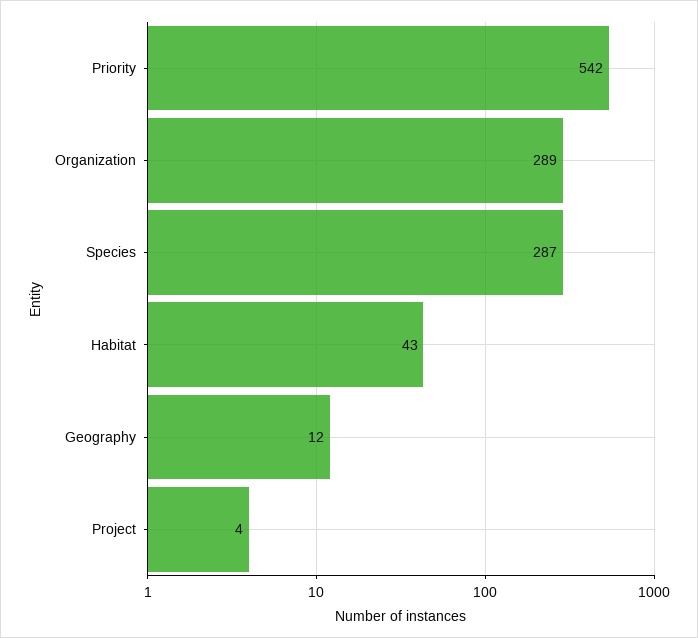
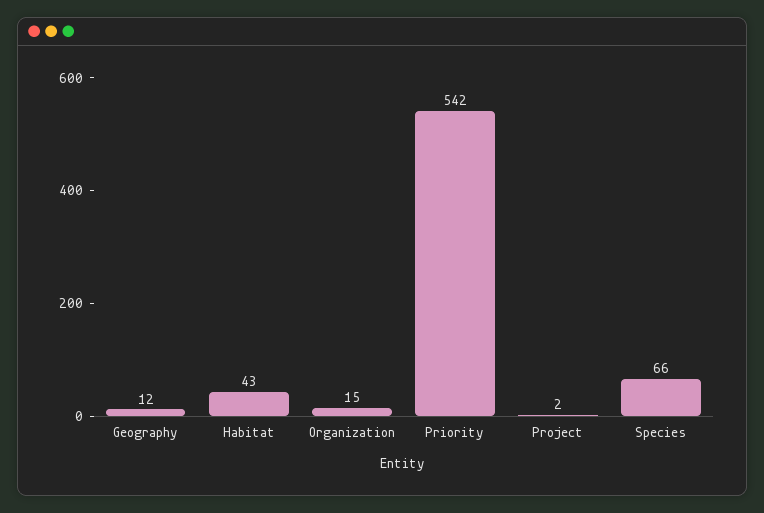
  {
    "Priority": 542,
-   "Organization": 289,
+   "Organization": 15,
-   "Species": 287,
+   "Species": 66,
    "Habitat": 43,
    "Geography": 12,
-   "Project": 4
+   "Project": 2
  }

